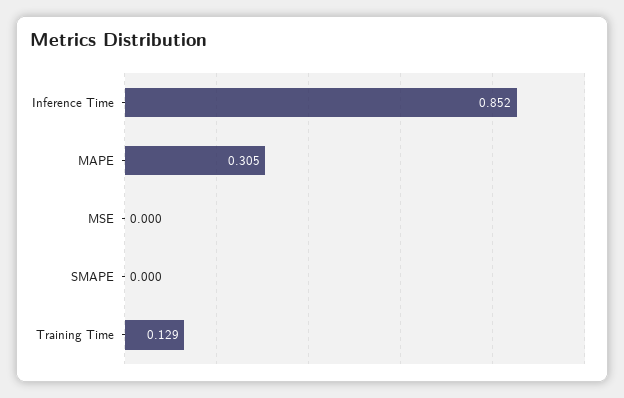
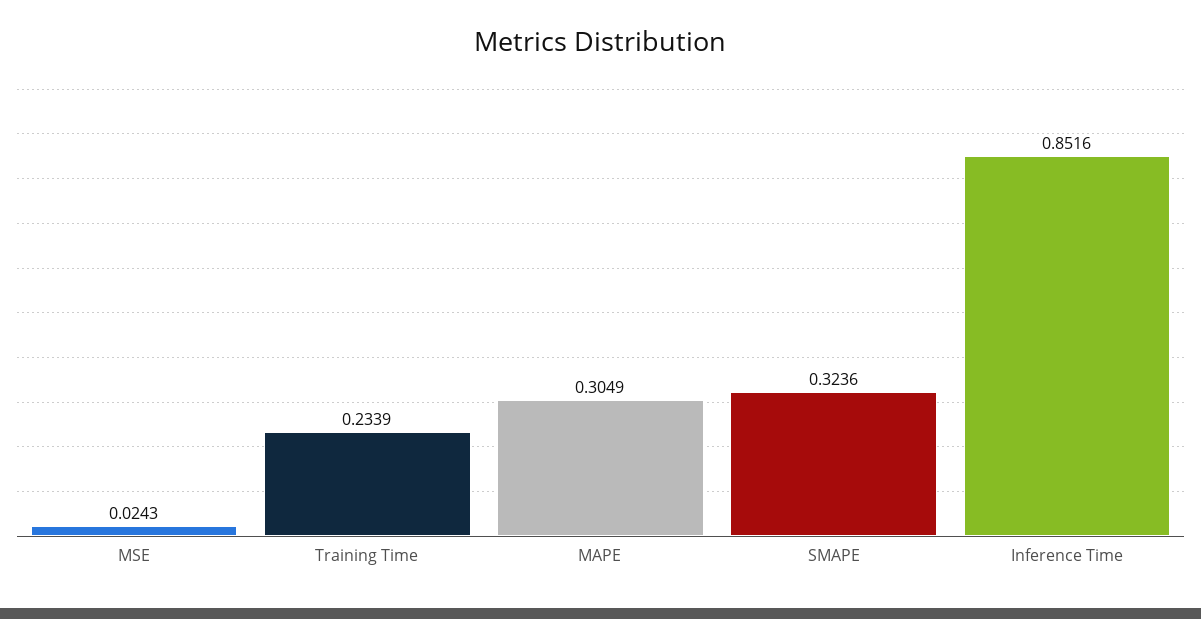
  {
    "Inference Time": 0.8516,
    "MAPE": 0.3049,
-   "MSE": 0,
+   "MSE": 0.0243,
-   "SMAPE": 0,
+   "SMAPE": 0.3236,
-   "Training Time": 0.129
+   "Training Time": 0.2339
  }

